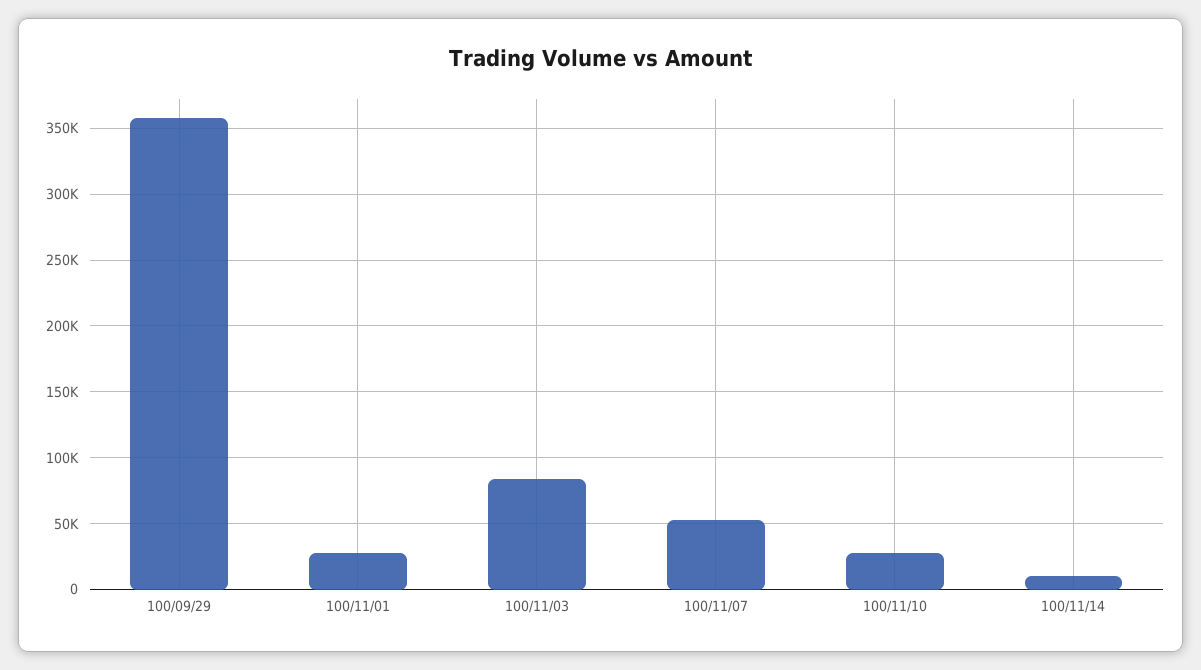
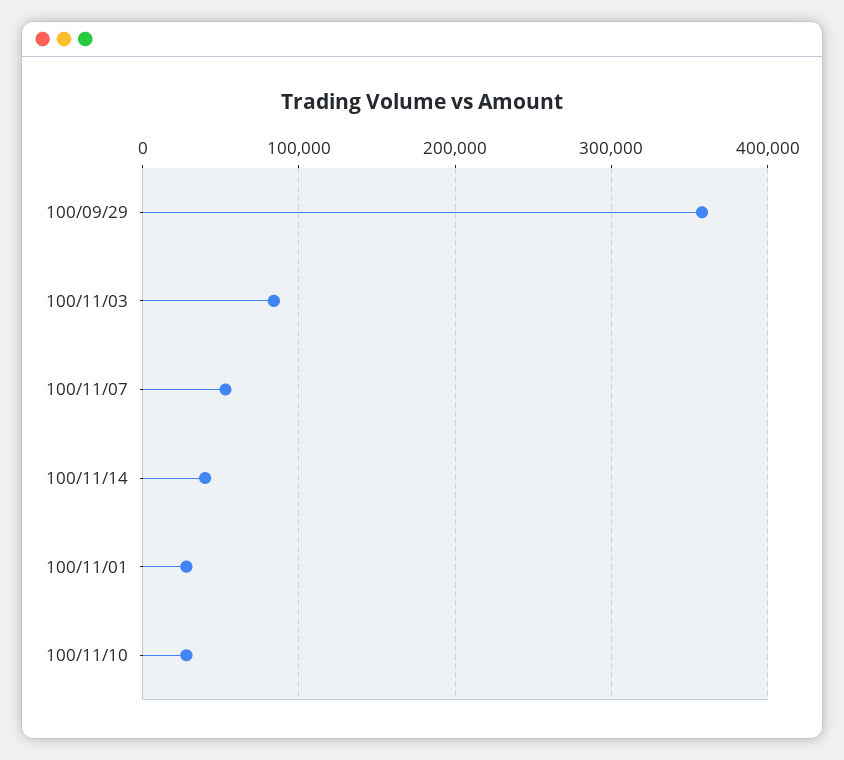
  {
    "100/09/29": 360000,
    "100/11/01": 30000,
    "100/11/03": 85000,
    "100/11/07": 55000,
    "100/11/10": 30000,
-   "100/11/14": 10000
+   "100/11/14": 40000
  }

